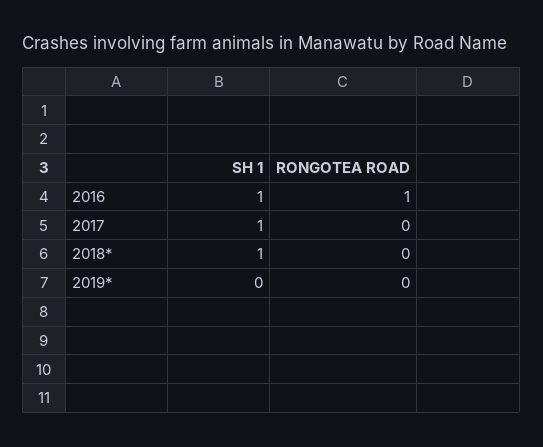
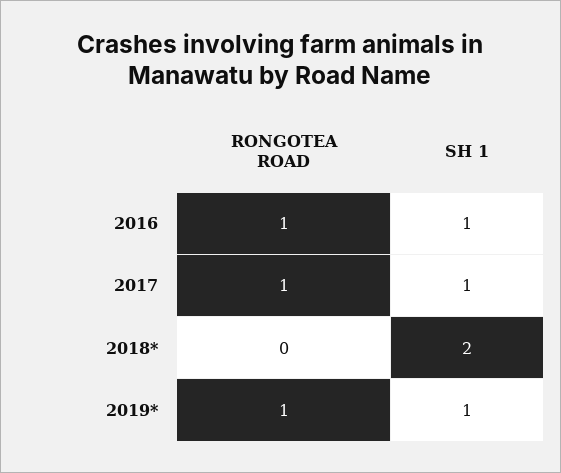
  {
    "SH 1": {
      "2016": 1,
      "2017": 1,
-     "2018*": 1,
+     "2018*": 2,
-     "2019*": 0
+     "2019*": 1
    },
    "RONGOTEA ROAD": {
      "2016": 1,
-     "2017": 0,
+     "2017": 1,
      "2018*": 0,
-     "2019*": 0
+     "2019*": 1
    }
  }

